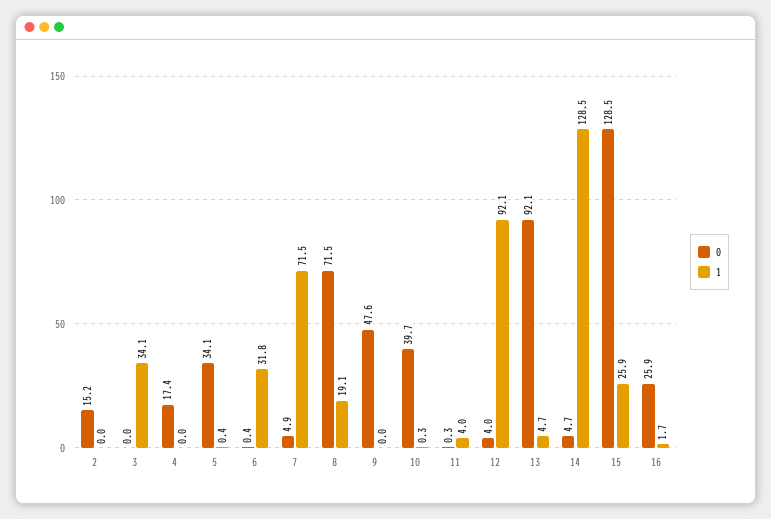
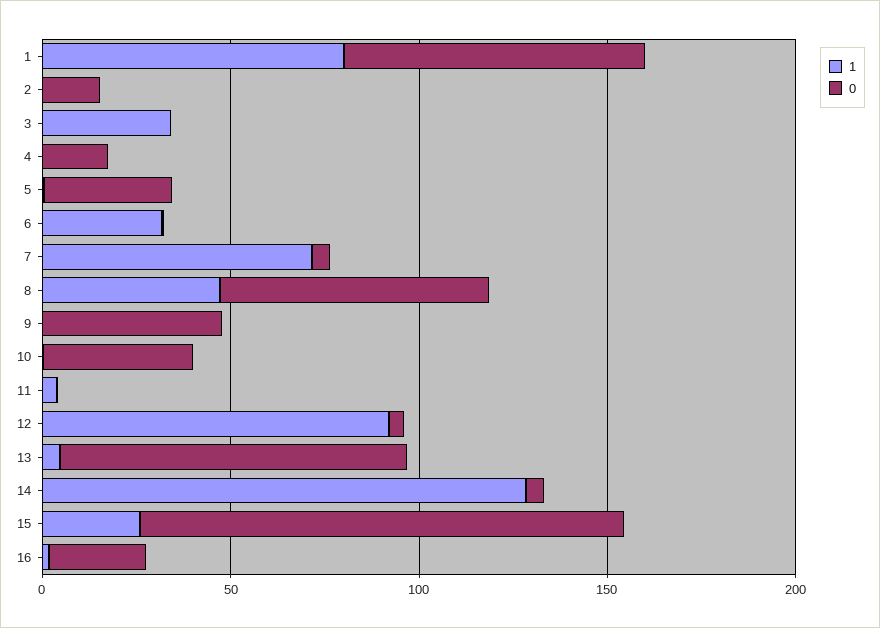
  {
    "0": {
      "2": 15.2,
      "3": 0,
      "4": 17.4,
      "5": 34.1,
      "6": 0.4,
      "7": 4.9,
      "8": 71.5,
      "9": 47.6,
      "10": 39.7,
      "11": 0.3,
      "12": 4,
      "13": 92.1,
      "14": 4.7,
      "15": 128.5,
-     "16": 25.9
+     "16": 25.9,
+     "1": 80
    },
    "1": {
      "2": 0,
      "3": 34.1,
      "4": 0,
      "5": 0.4,
      "6": 31.8,
      "7": 71.5,
-     "8": 19.1,
+     "8": 50,
      "9": 0,
      "10": 0.3,
      "11": 4,
      "12": 92.1,
      "13": 4.7,
      "14": 128.5,
      "15": 25.9,
-     "16": 1.7
+     "16": 1.7,
+     "1": 80
    }
  }

